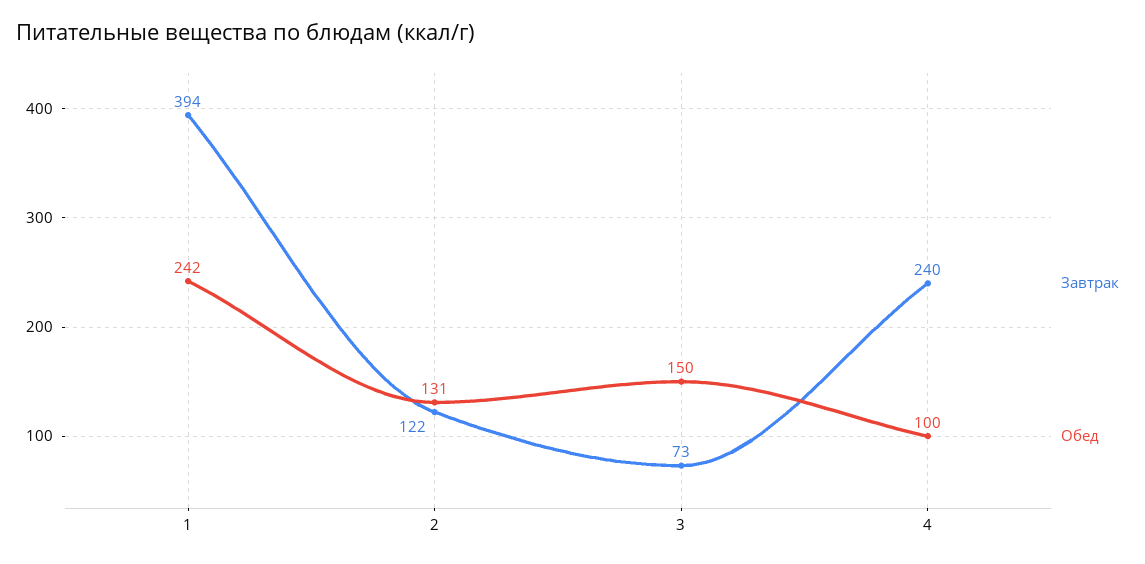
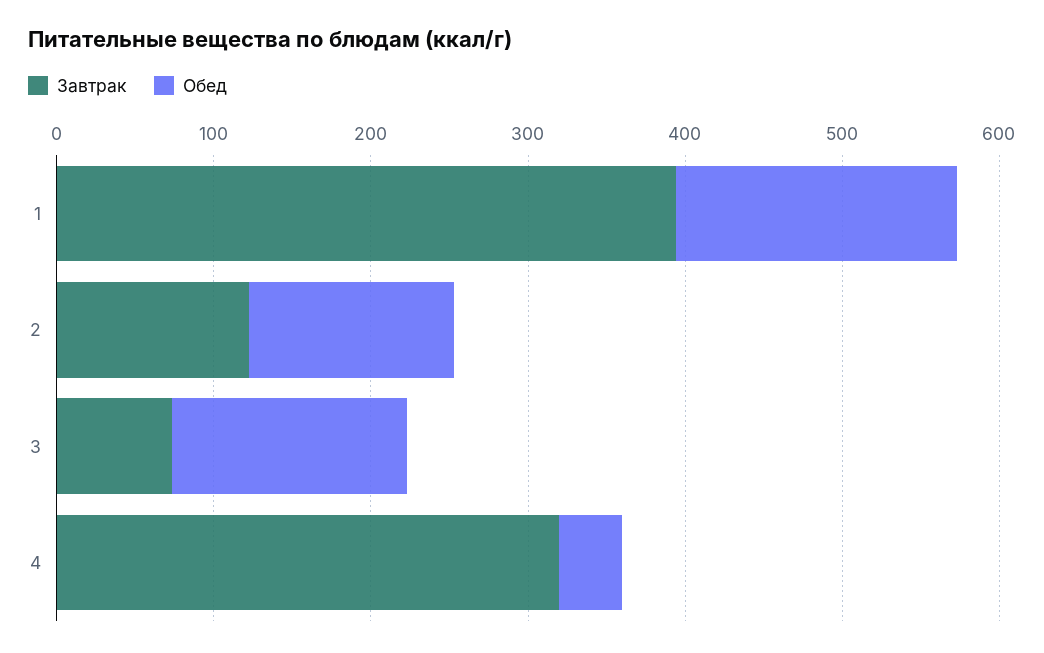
  {
    "Завтрак": {
      "1": 394,
      "2": 122,
      "3": 73,
-     "4": 240
+     "4": 320
    },
    "Обед": {
-     "1": 242,
+     "1": 180,
      "2": 131,
      "3": 150,
-     "4": 100
+     "4": 40
    }
  }

